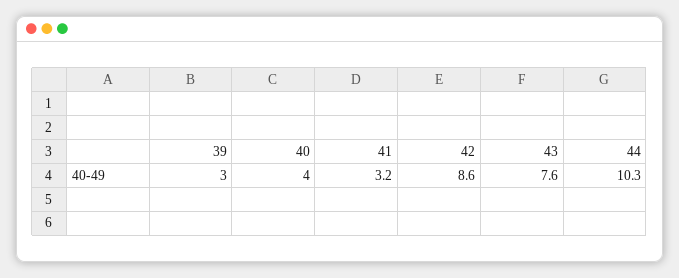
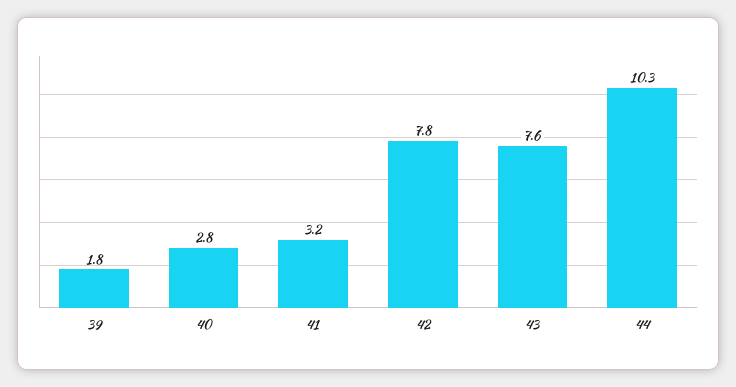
  {
-   "39": 3,
+   "39": 1.8,
-   "40": 4,
+   "40": 2.8,
    "41": 3.2,
-   "42": 8.6,
+   "42": 7.8,
    "43": 7.6,
    "44": 10.3
  }

